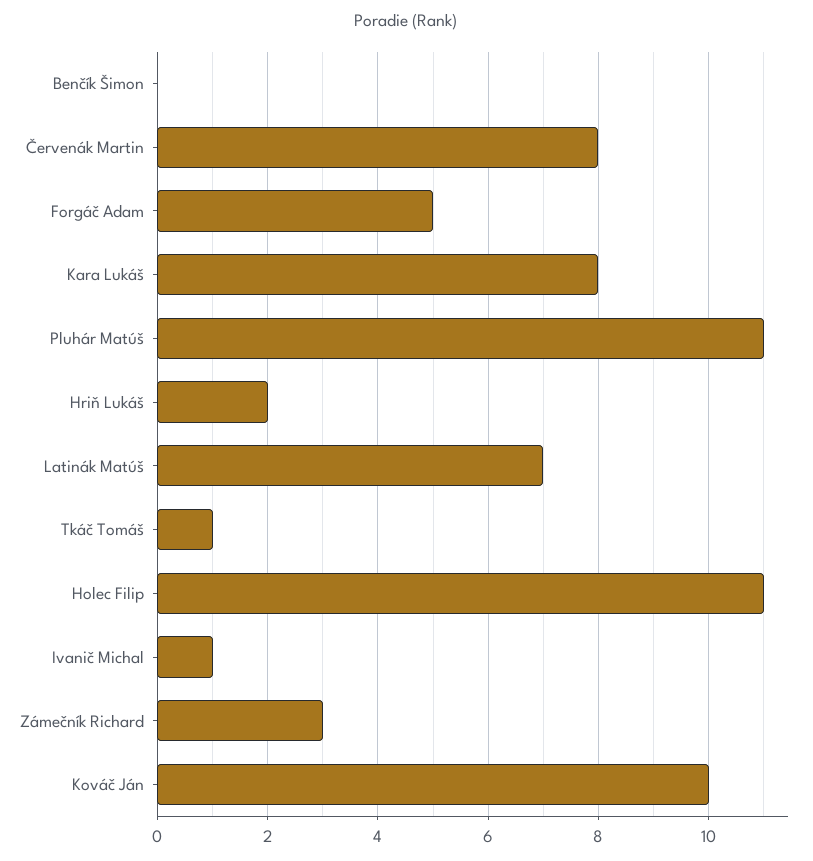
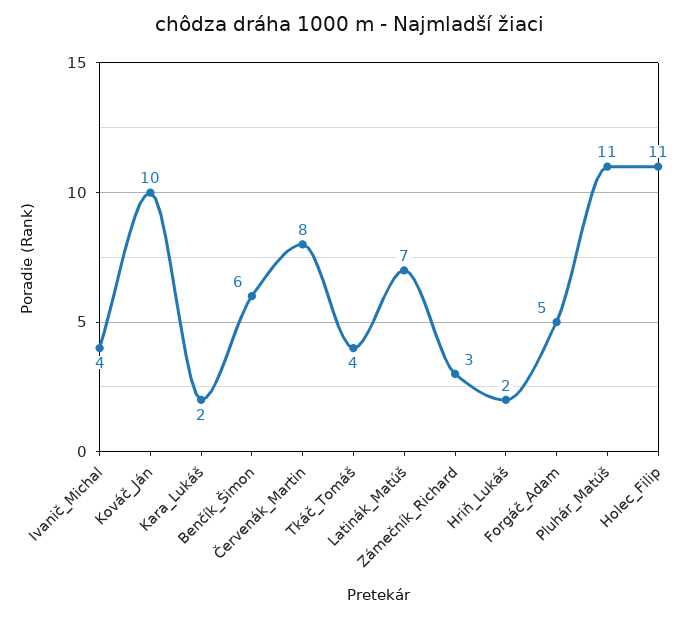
  {
-   "Benčík Šimon": 0,
+   "Benčík Šimon": 6,
    "Červenák Martin": 8,
    "Forgáč Adam": 5,
-   "Kara Lukáš": 8,
+   "Kara Lukáš": 2,
    "Pluhár Matúš": 11,
    "Hriň Lukáš": 2,
    "Latinák Matúš": 7,
-   "Tkáč Tomáš": 1,
+   "Tkáč Tomáš": 4,
    "Holec Filip": 11,
-   "Ivanič Michal": 1,
+   "Ivanič Michal": 4,
    "Zámečník Richard": 3,
    "Kováč Ján": 10
  }

